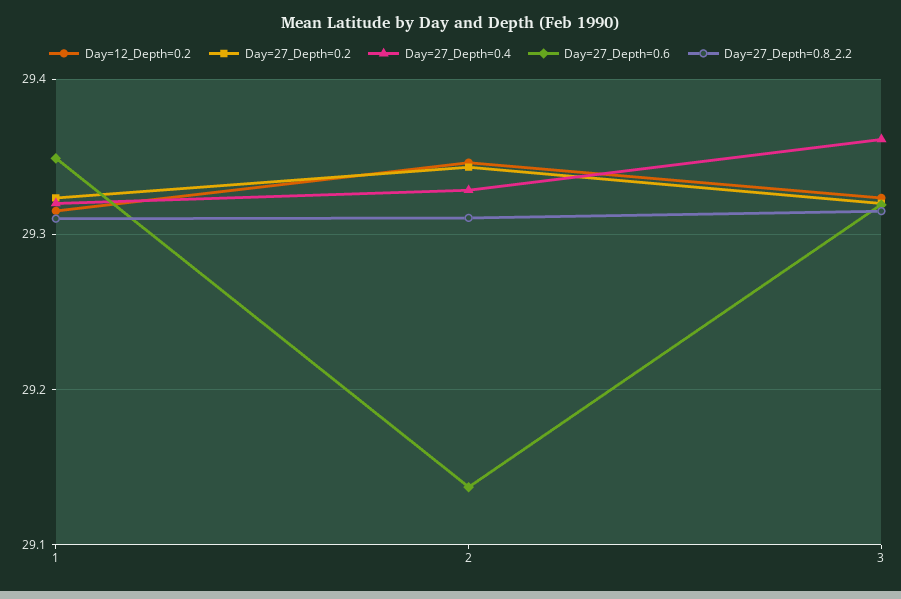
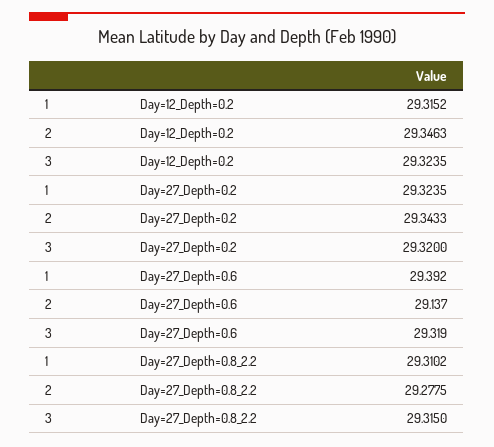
  {
    "Day=12_Depth=0.2": {
      "1": 29.3152,
      "2": 29.3463,
      "3": 29.3235
    },
    "Day=27_Depth=0.2": {
      "1": 29.3235,
      "2": 29.3433,
      "3": 29.32
    },
-   "Day=27_Depth=0.4": {
-     "1": 29.32,
-     "2": 29.33,
-     "3": 29.36
-   },
    "Day=27_Depth=0.6": {
-     "1": 29.35,
+     "1": 29.392,
      "2": 29.137,
      "3": 29.319
    },
    "Day=27_Depth=0.8_2.2": {
      "1": 29.3102,
-     "2": 29.31,
+     "2": 29.2775,
      "3": 29.315
    }
  }

